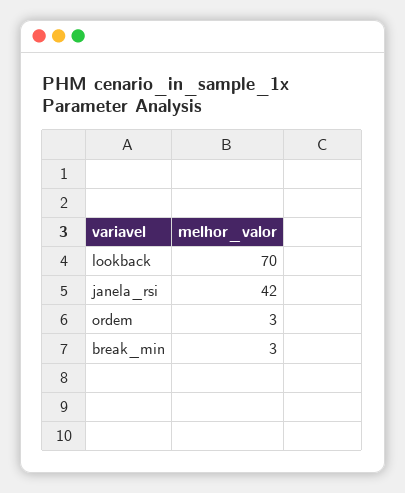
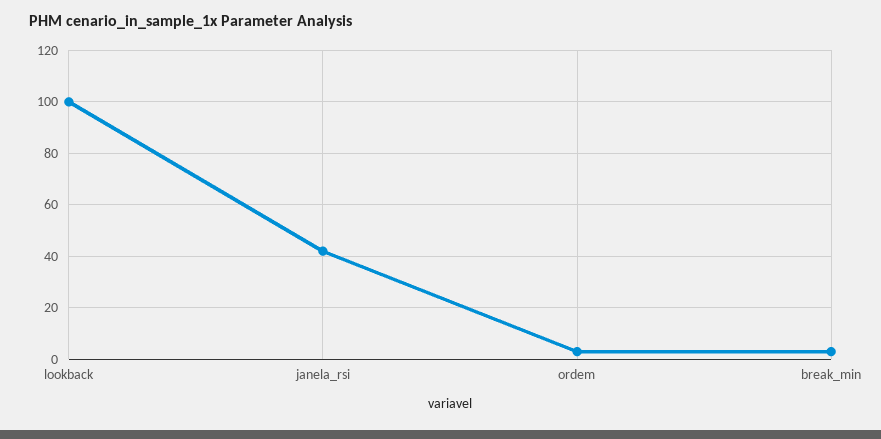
  {
-   "lookback": 70,
+   "lookback": 100,
    "janela_rsi": 42,
    "ordem": 3,
    "break_min": 3
  }

